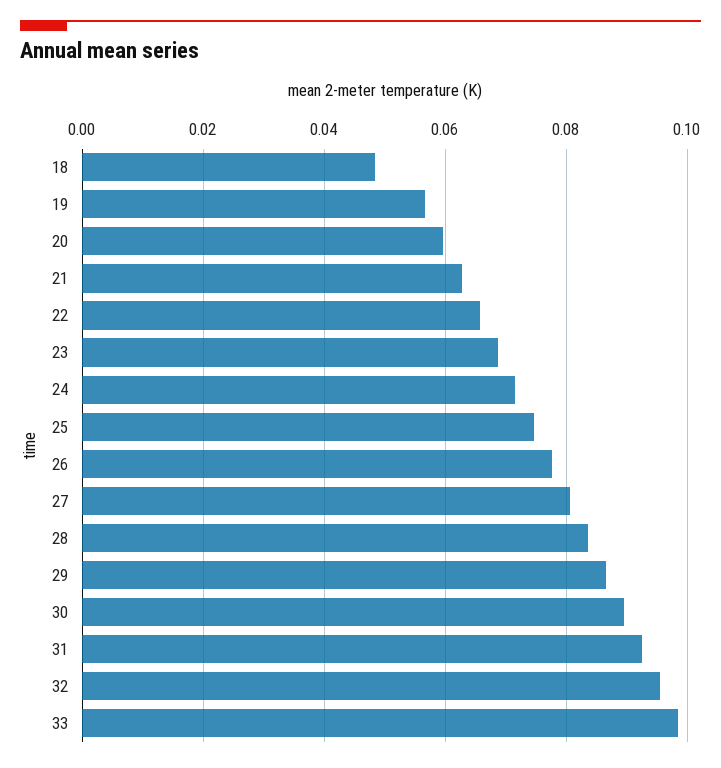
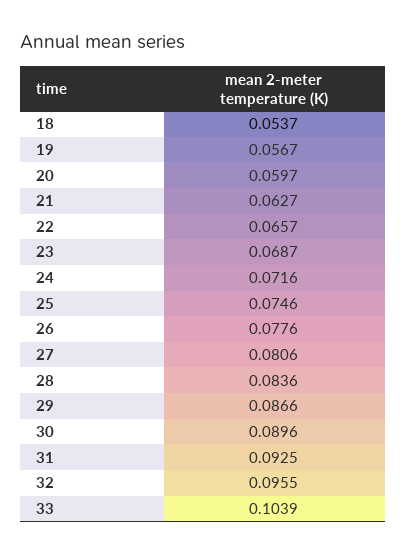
  {
-   "18": 0.048,
+   "18": 0.0537,
    "19": 0.0567,
    "20": 0.0597,
    "21": 0.0627,
    "22": 0.0657,
    "23": 0.0687,
    "24": 0.0716,
    "25": 0.0746,
    "26": 0.0776,
    "27": 0.0806,
    "28": 0.0836,
    "29": 0.0866,
    "30": 0.0896,
    "31": 0.0925,
    "32": 0.0955,
-   "33": 0.098
+   "33": 0.1039
  }

